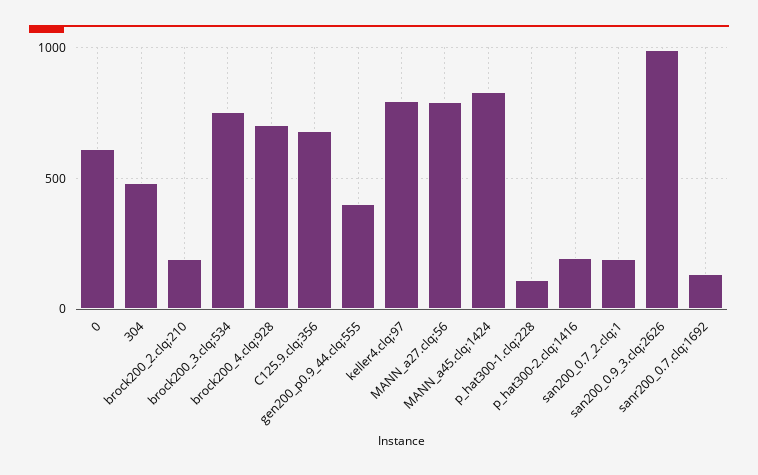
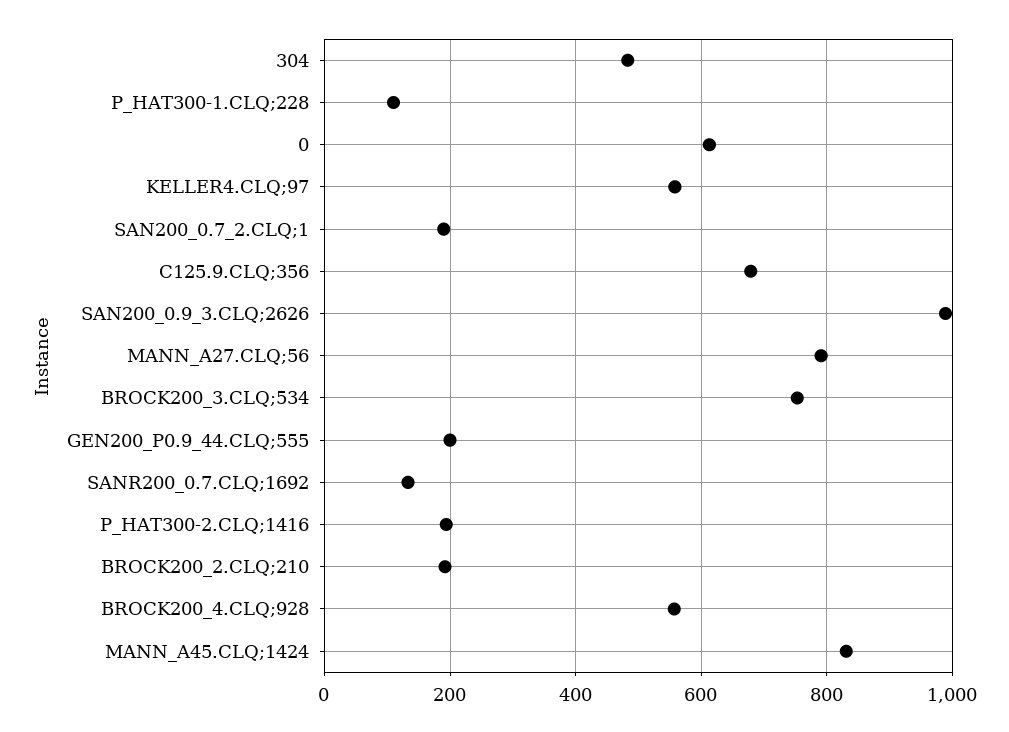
  {
    "0": 620,
    "304": 480,
    "brock200_2.clq;210": 200,
    "brock200_3.clq;534": 760,
-   "brock200_4.clq;928": 700,
+   "brock200_4.clq;928": 560,
    "C125.9.clq;356": 680,
-   "gen200_p0.9_44.clq;555": 400,
+   "gen200_p0.9_44.clq;555": 200,
-   "keller4.clq;97": 800,
+   "keller4.clq;97": 560,
    "MANN_a27.clq;56": 800,
    "MANN_a45.clq;1424": 840,
    "p_hat300-1.clq;228": 120,
    "p_hat300-2.clq;1416": 200,
    "san200_0.7_2.clq;1": 200,
    "san200_0.9_3.clq;2626": 980,
    "sanr200_0.7.clq;1692": 140
  }

